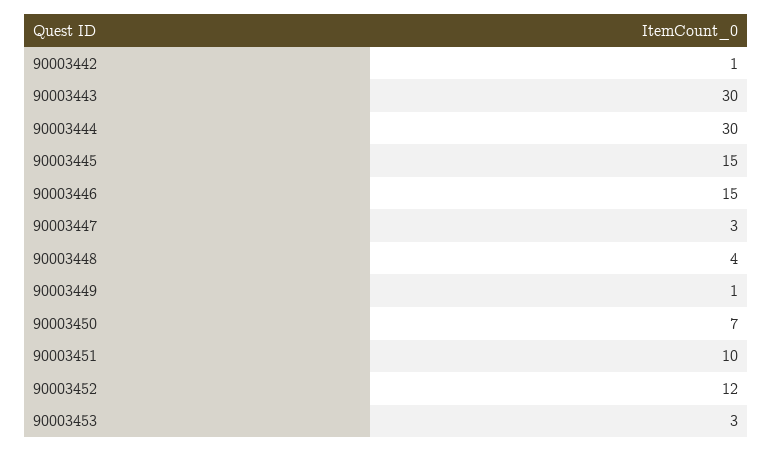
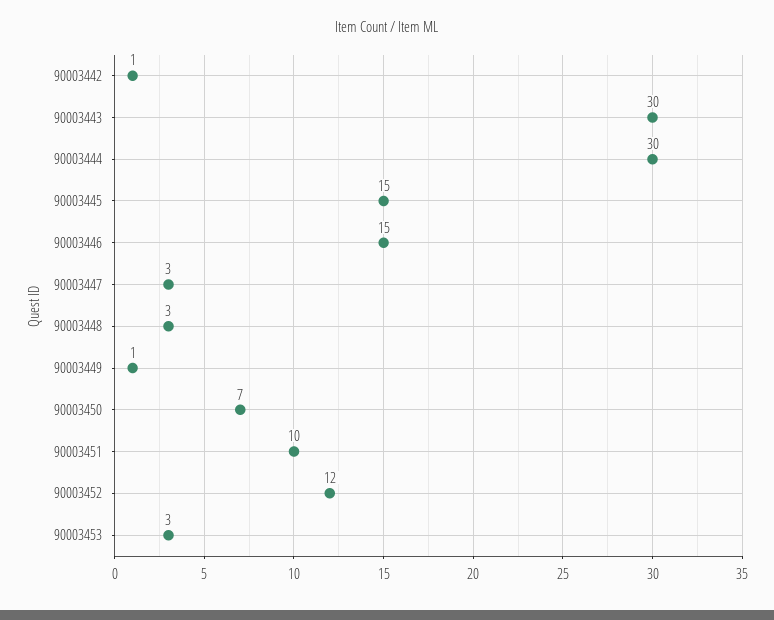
  {
    "90003442": 1,
    "90003443": 30,
    "90003444": 30,
    "90003445": 15,
    "90003446": 15,
    "90003447": 3,
-   "90003448": 4,
+   "90003448": 3,
    "90003449": 1,
    "90003450": 7,
    "90003451": 10,
    "90003452": 12,
    "90003453": 3
  }

